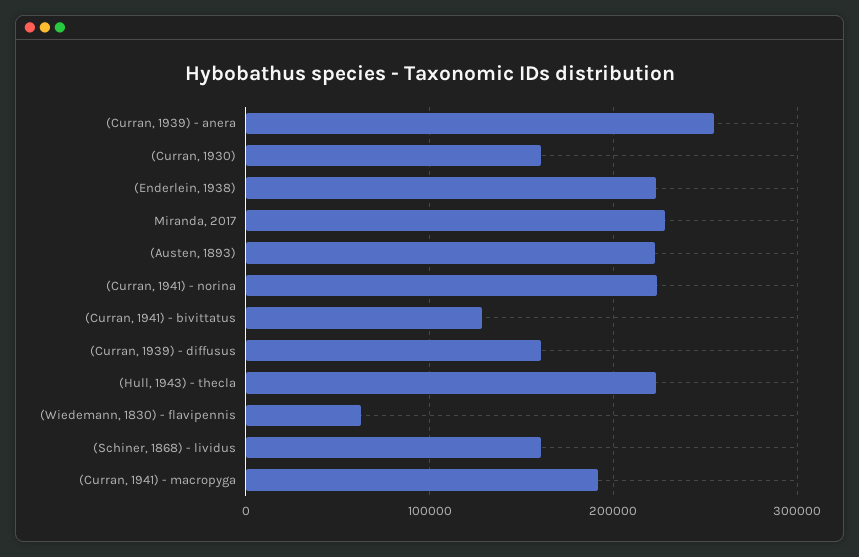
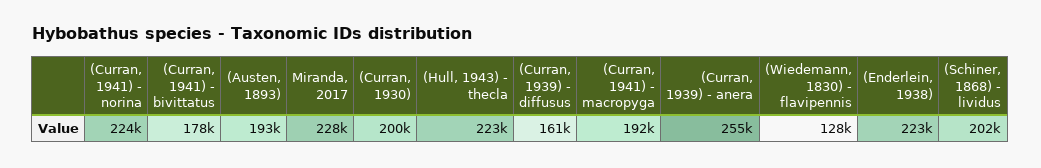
  {
    "(Curran, 1939) - anera": 255000,
-   "(Curran, 1930)": 160000,
+   "(Curran, 1930)": 200000,
    "(Enderlein, 1938)": 223000,
    "Miranda, 2017": 228000,
-   "(Austen, 1893)": 220000,
+   "(Austen, 1893)": 193000,
    "(Curran, 1941) - norina": 224000,
-   "(Curran, 1941) - bivittatus": 130000,
+   "(Curran, 1941) - bivittatus": 178000,
    "(Curran, 1939) - diffusus": 161000,
    "(Hull, 1943) - thecla": 223000,
-   "(Wiedemann, 1830) - flavipennis": 60000,
+   "(Wiedemann, 1830) - flavipennis": 128000,
-   "(Schiner, 1868) - lividus": 160000,
+   "(Schiner, 1868) - lividus": 202000,
    "(Curran, 1941) - macropyga": 192000
  }

